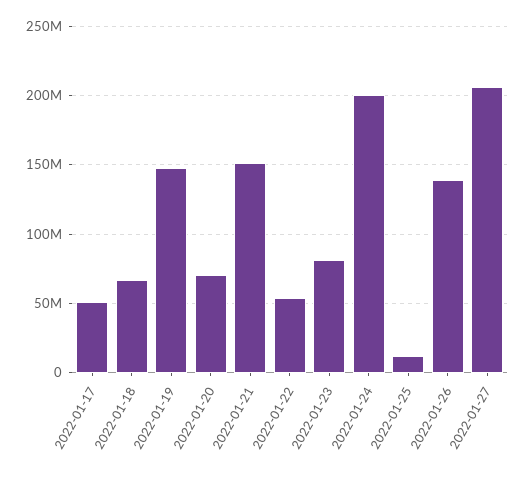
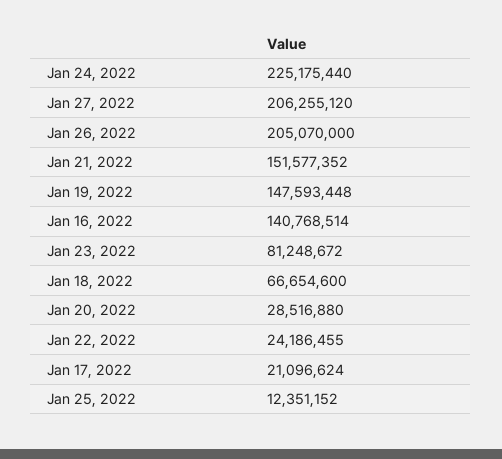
  {
-   "2022-01-17": 50000000,
+   "2022-01-17": 21096624,
    "2022-01-18": 66654600,
    "2022-01-19": 147593448,
-   "2022-01-20": 70000000,
+   "2022-01-20": 28516880,
    "2022-01-21": 151577352,
-   "2022-01-22": 55000000,
+   "2022-01-22": 24186455,
    "2022-01-23": 81248672,
-   "2022-01-24": 200000000,
+   "2022-01-24": 225175440,
    "2022-01-25": 12351152,
-   "2022-01-26": 140000000,
+   "2022-01-26": 205070000,
-   "2022-01-27": 206255120
+   "2022-01-27": 206255120,
+   "Jan 16, 2022": 140768514
  }

